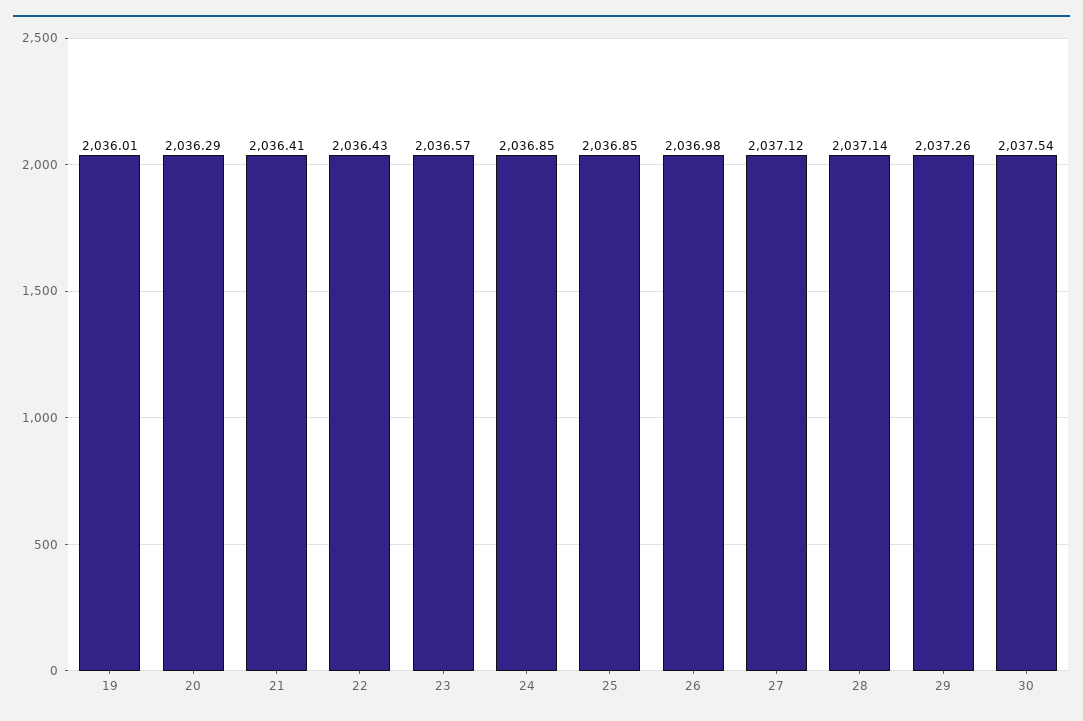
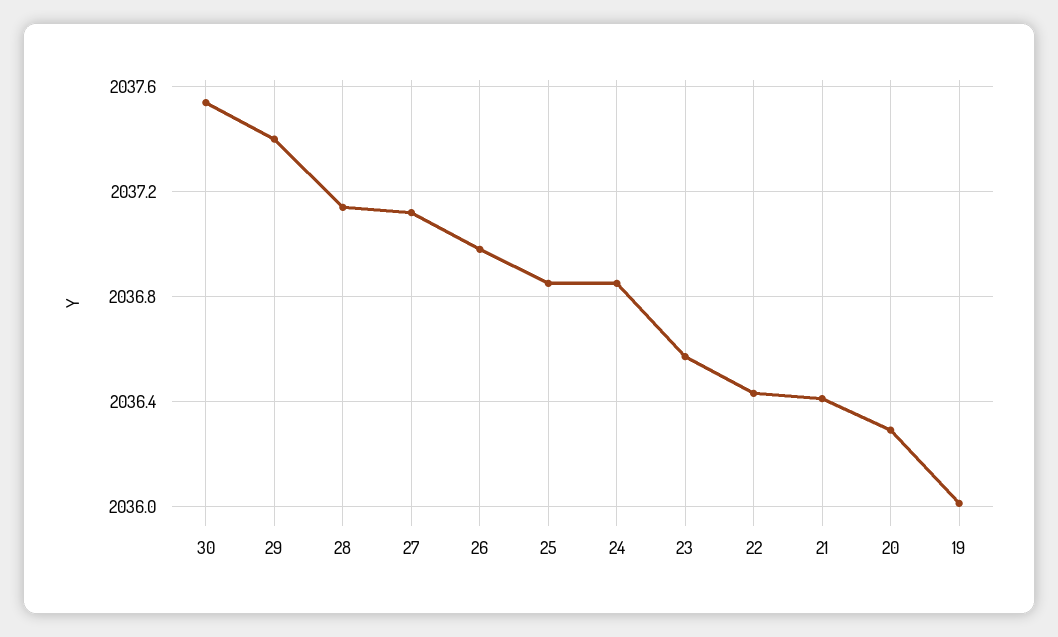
  {
    "19": 2036.01,
    "20": 2036.29,
    "21": 2036.41,
    "22": 2036.43,
    "23": 2036.57,
    "24": 2036.85,
    "25": 2036.85,
    "26": 2036.98,
    "27": 2037.12,
    "28": 2037.14,
-   "29": 2037.26,
+   "29": 2037.4,
    "30": 2037.54
  }

